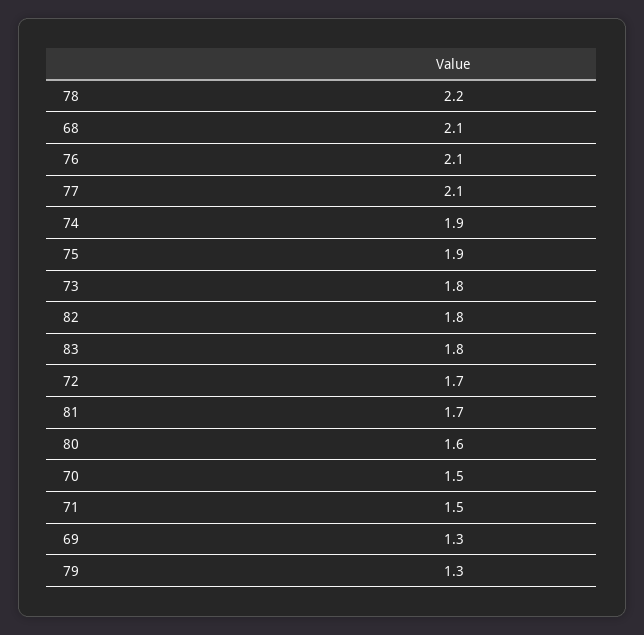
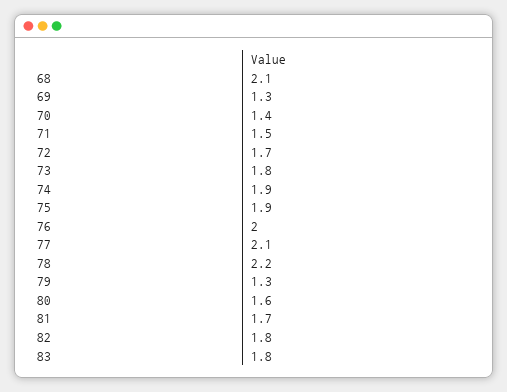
  {
    "78": 2.2,
    "68": 2.1,
-   "76": 2.1,
+   "76": 2,
    "77": 2.1,
    "74": 1.9,
    "75": 1.9,
    "73": 1.8,
    "82": 1.8,
    "83": 1.8,
    "72": 1.7,
    "81": 1.7,
    "80": 1.6,
-   "70": 1.5,
+   "70": 1.4,
    "71": 1.5,
    "69": 1.3,
    "79": 1.3
  }

